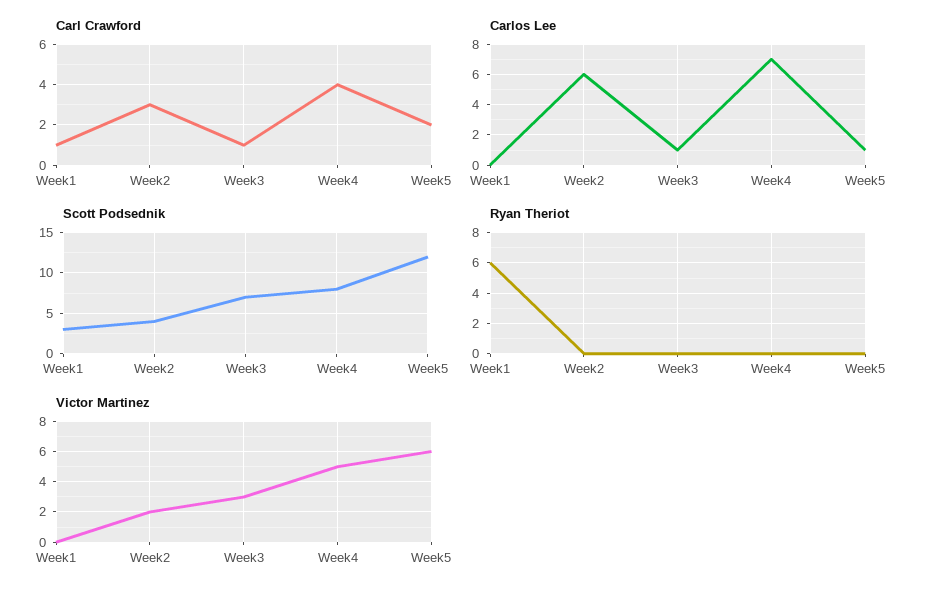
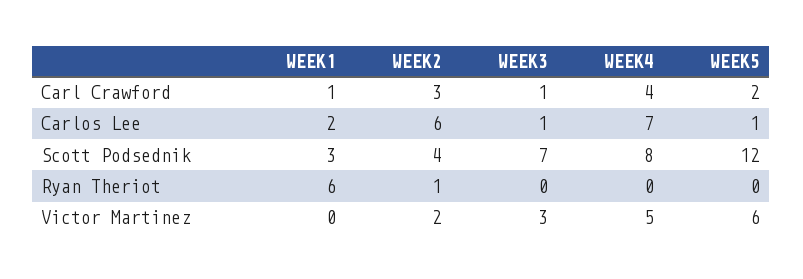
  {
    "Carl Crawford": {
      "Week1": 1,
      "Week2": 3,
      "Week3": 1,
      "Week4": 4,
      "Week5": 2
    },
    "Carlos Lee": {
-     "Week1": 0,
+     "Week1": 2,
      "Week2": 6,
      "Week3": 1,
      "Week4": 7,
      "Week5": 1
    },
    "Scott Podsednik": {
      "Week1": 3,
      "Week2": 4,
      "Week3": 7,
      "Week4": 8,
      "Week5": 12
    },
    "Ryan Theriot": {
      "Week1": 6,
-     "Week2": 0,
+     "Week2": 1,
      "Week3": 0,
      "Week4": 0,
      "Week5": 0
    },
    "Victor Martinez": {
      "Week1": 0,
      "Week2": 2,
      "Week3": 3,
      "Week4": 5,
      "Week5": 6
    }
  }

